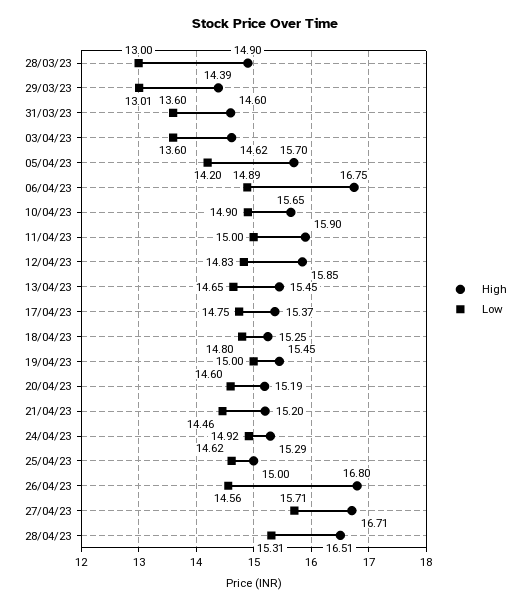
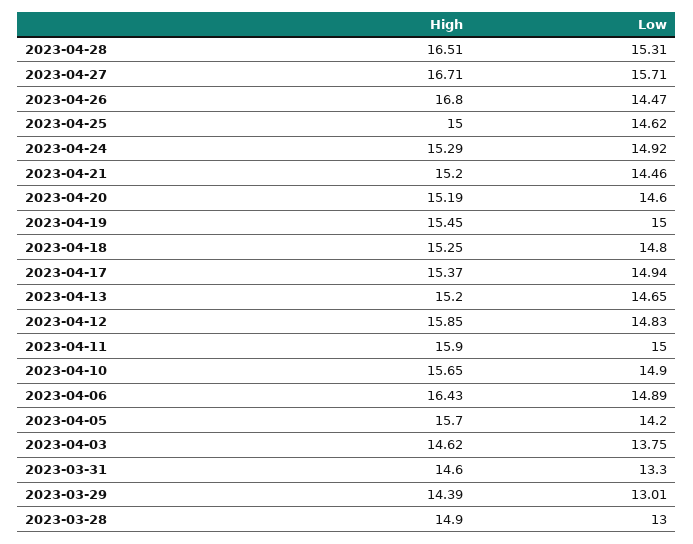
  {
    "High": {
      "28/03/23": 14.9,
      "29/03/23": 14.39,
      "31/03/23": 14.6,
      "03/04/23": 14.62,
      "05/04/23": 15.7,
-     "06/04/23": 16.75,
+     "06/04/23": 16.43,
      "10/04/23": 15.65,
      "11/04/23": 15.9,
      "12/04/23": 15.85,
-     "13/04/23": 15.45,
+     "13/04/23": 15.2,
      "17/04/23": 15.37,
      "18/04/23": 15.25,
      "19/04/23": 15.45,
      "20/04/23": 15.19,
      "21/04/23": 15.2,
      "24/04/23": 15.29,
      "25/04/23": 15,
      "26/04/23": 16.8,
      "27/04/23": 16.71,
      "28/04/23": 16.51
    },
    "Low": {
      "28/03/23": 13,
      "29/03/23": 13.01,
-     "31/03/23": 13.6,
+     "31/03/23": 13.3,
-     "03/04/23": 13.6,
+     "03/04/23": 13.75,
      "05/04/23": 14.2,
      "06/04/23": 14.89,
      "10/04/23": 14.9,
      "11/04/23": 15,
      "12/04/23": 14.83,
      "13/04/23": 14.65,
-     "17/04/23": 14.75,
+     "17/04/23": 14.94,
      "18/04/23": 14.8,
      "19/04/23": 15,
      "20/04/23": 14.6,
      "21/04/23": 14.46,
      "24/04/23": 14.92,
      "25/04/23": 14.62,
-     "26/04/23": 14.56,
+     "26/04/23": 14.47,
      "27/04/23": 15.71,
      "28/04/23": 15.31
    }
  }

